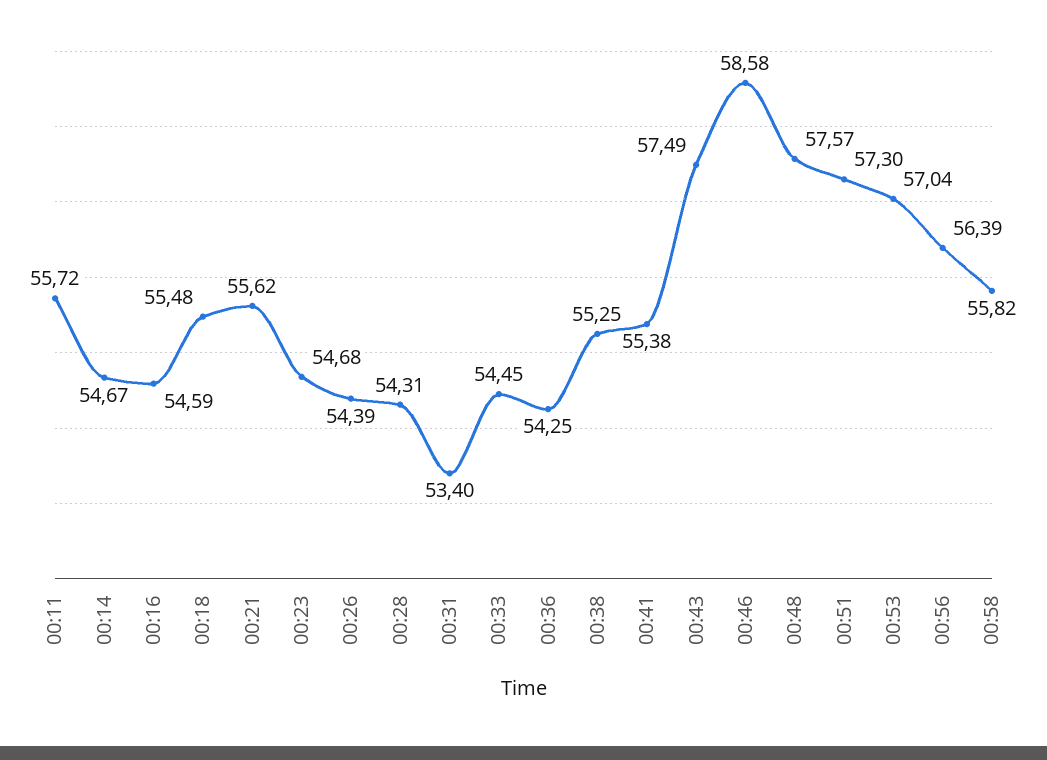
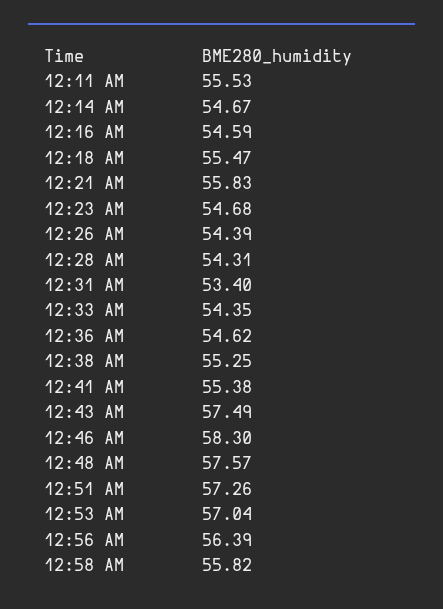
  {
-   "00:11": 55.72,
+   "00:11": 55.53,
    "00:14": 54.67,
    "00:16": 54.59,
-   "00:18": 55.48,
+   "00:18": 55.47,
-   "00:21": 55.62,
+   "00:21": 55.83,
    "00:23": 54.68,
    "00:26": 54.39,
    "00:28": 54.31,
    "00:31": 53.4,
-   "00:33": 54.45,
+   "00:33": 54.35,
-   "00:36": 54.25,
+   "00:36": 54.62,
    "00:38": 55.25,
    "00:41": 55.38,
    "00:43": 57.49,
-   "00:46": 58.58,
+   "00:46": 58.3,
    "00:48": 57.57,
-   "00:51": 57.3,
+   "00:51": 57.26,
    "00:53": 57.04,
    "00:56": 56.39,
    "00:58": 55.82
  }

